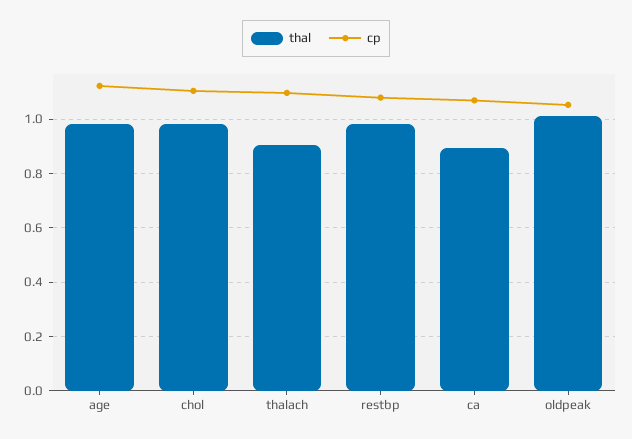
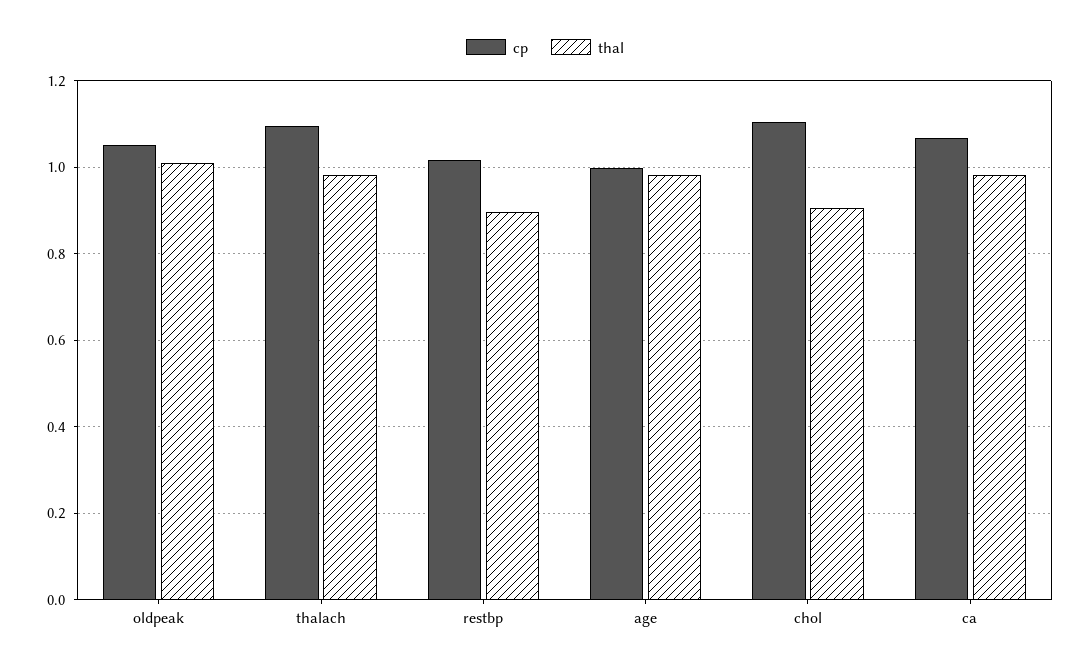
  {
    "thal": {
      "age": 0.98,
-     "chol": 0.975,
+     "chol": 0.9,
-     "thalach": 0.9,
+     "thalach": 0.98,
-     "restbp": 0.975,
+     "restbp": 0.9,
-     "ca": 0.9,
+     "ca": 0.98,
      "oldpeak": 1.02
    },
    "cp": {
-     "age": 1.125,
+     "age": 1,
      "chol": 1.1,
      "thalach": 1.1,
-     "restbp": 1.075,
+     "restbp": 1.02,
      "ca": 1.06,
      "oldpeak": 1.06
    }
  }

